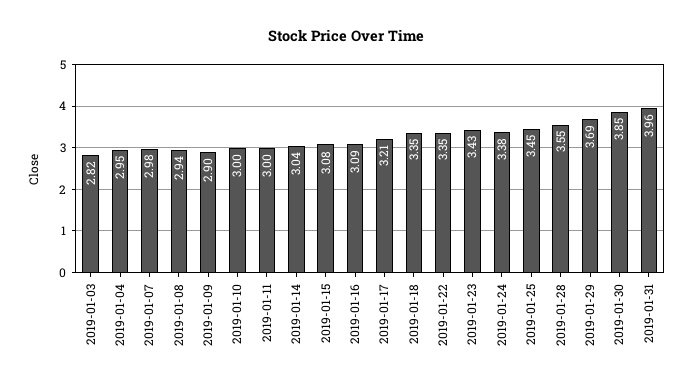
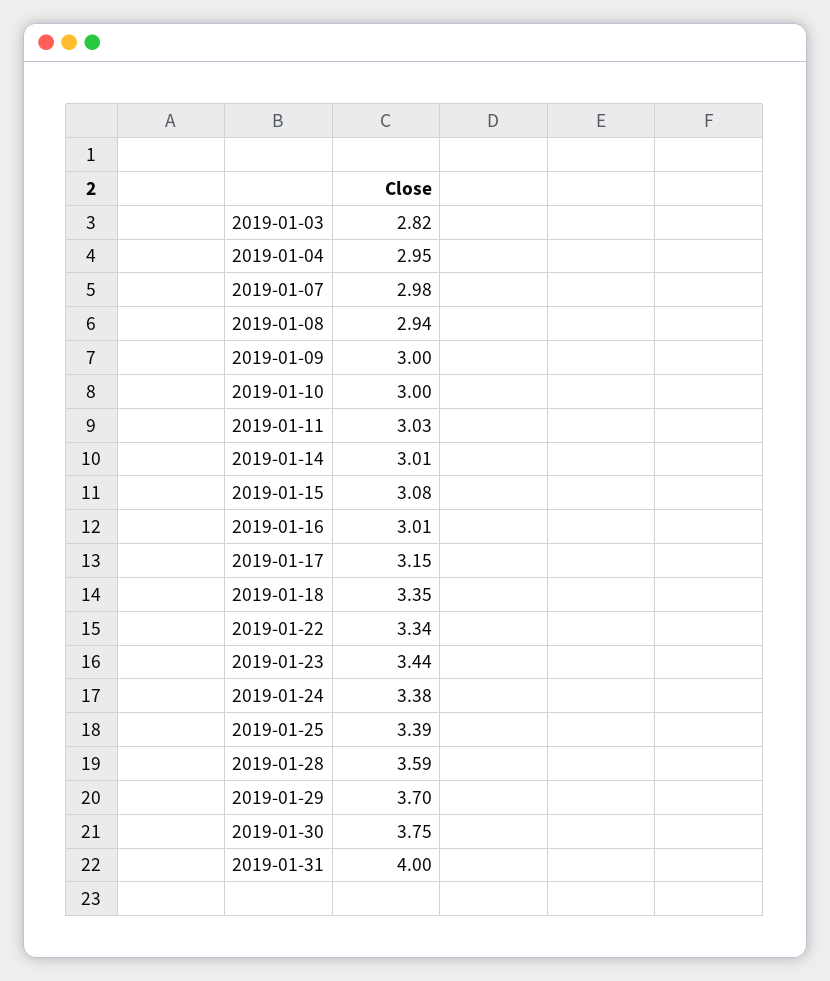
  {
    "2019-01-03": 2.82,
    "2019-01-04": 2.95,
    "2019-01-07": 2.98,
    "2019-01-08": 2.94,
-   "2019-01-09": 2.9,
+   "2019-01-09": 3,
    "2019-01-10": 3,
-   "2019-01-11": 3,
+   "2019-01-11": 3.03,
-   "2019-01-14": 3.04,
+   "2019-01-14": 3.01,
    "2019-01-15": 3.08,
-   "2019-01-16": 3.09,
+   "2019-01-16": 3.01,
-   "2019-01-17": 3.21,
+   "2019-01-17": 3.15,
    "2019-01-18": 3.35,
-   "2019-01-22": 3.35,
+   "2019-01-22": 3.34,
-   "2019-01-23": 3.43,
+   "2019-01-23": 3.44,
    "2019-01-24": 3.38,
-   "2019-01-25": 3.45,
+   "2019-01-25": 3.39,
-   "2019-01-28": 3.55,
+   "2019-01-28": 3.59,
-   "2019-01-29": 3.69,
+   "2019-01-29": 3.7,
-   "2019-01-30": 3.85,
+   "2019-01-30": 3.75,
-   "2019-01-31": 3.96
+   "2019-01-31": 4
  }

